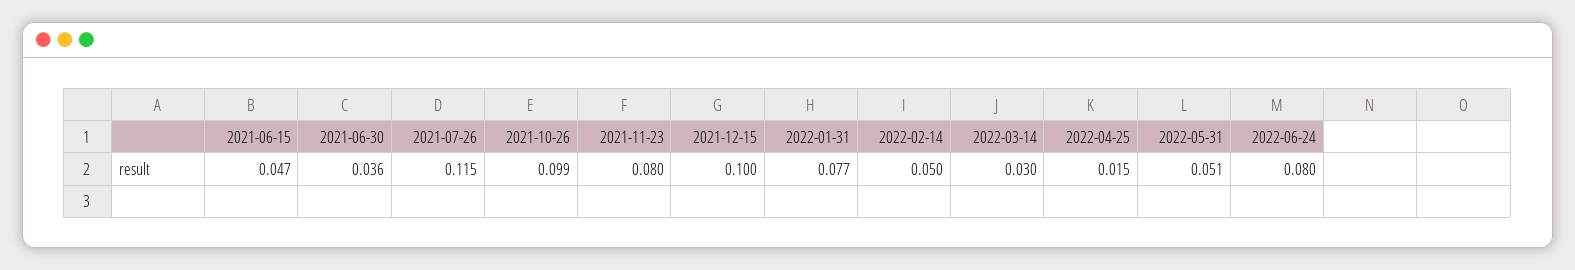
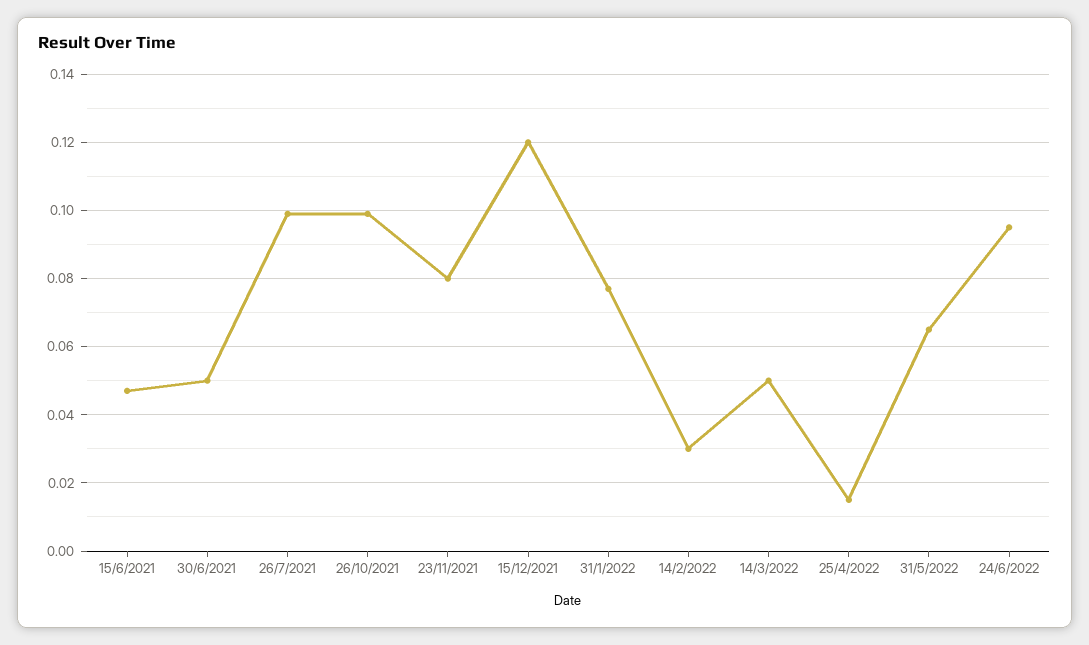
  {
    "2021-06-15": 0.047,
-   "2021-06-30": 0.036,
+   "2021-06-30": 0.05,
-   "2021-07-26": 0.115,
+   "2021-07-26": 0.1,
    "2021-10-26": 0.099,
    "2021-11-23": 0.08,
-   "2021-12-15": 0.1,
+   "2021-12-15": 0.12,
    "2022-01-31": 0.077,
-   "2022-02-14": 0.05,
+   "2022-02-14": 0.03,
-   "2022-03-14": 0.03,
+   "2022-03-14": 0.05,
    "2022-04-25": 0.015,
-   "2022-05-31": 0.051,
+   "2022-05-31": 0.065,
-   "2022-06-24": 0.08
+   "2022-06-24": 0.095
  }

